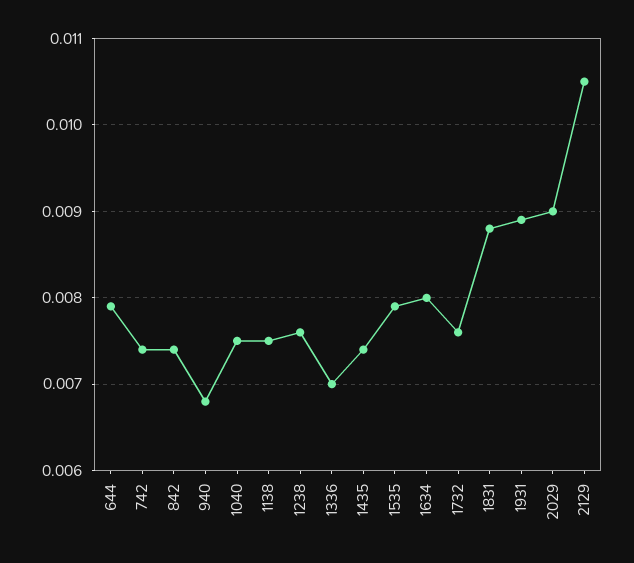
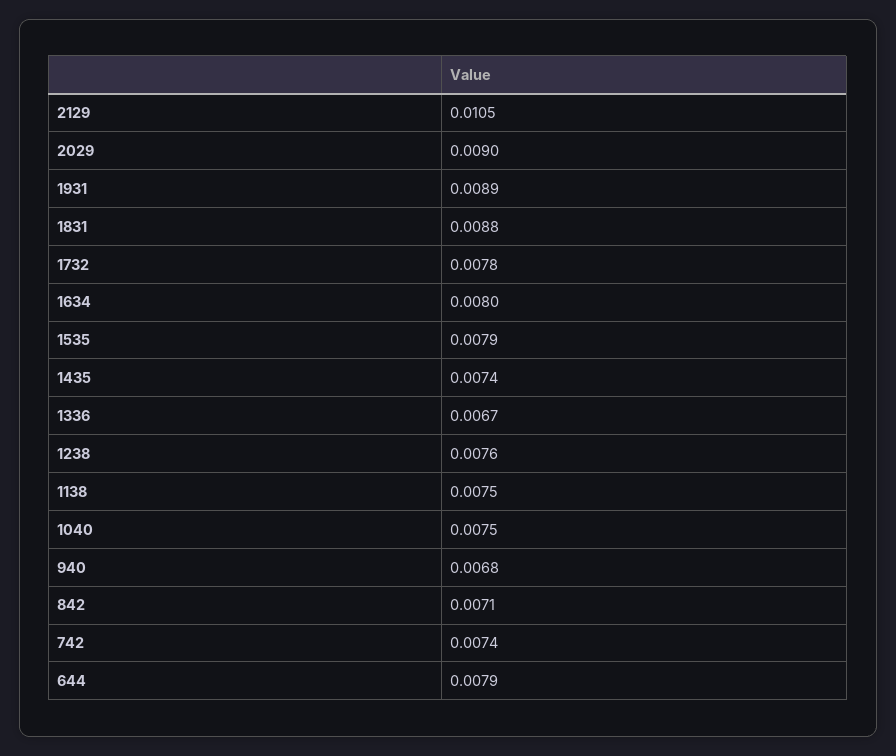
  {
    "644": 0.0079,
    "742": 0.0074,
-   "842": 0.0074,
+   "842": 0.0071,
    "940": 0.0068,
    "1040": 0.0075,
    "1138": 0.0075,
    "1238": 0.0076,
-   "1336": 0.007,
+   "1336": 0.0067,
    "1435": 0.0074,
    "1535": 0.0079,
    "1634": 0.008,
-   "1732": 0.0076,
+   "1732": 0.0078,
    "1831": 0.0088,
    "1931": 0.0089,
    "2029": 0.009,
    "2129": 0.0105
  }

